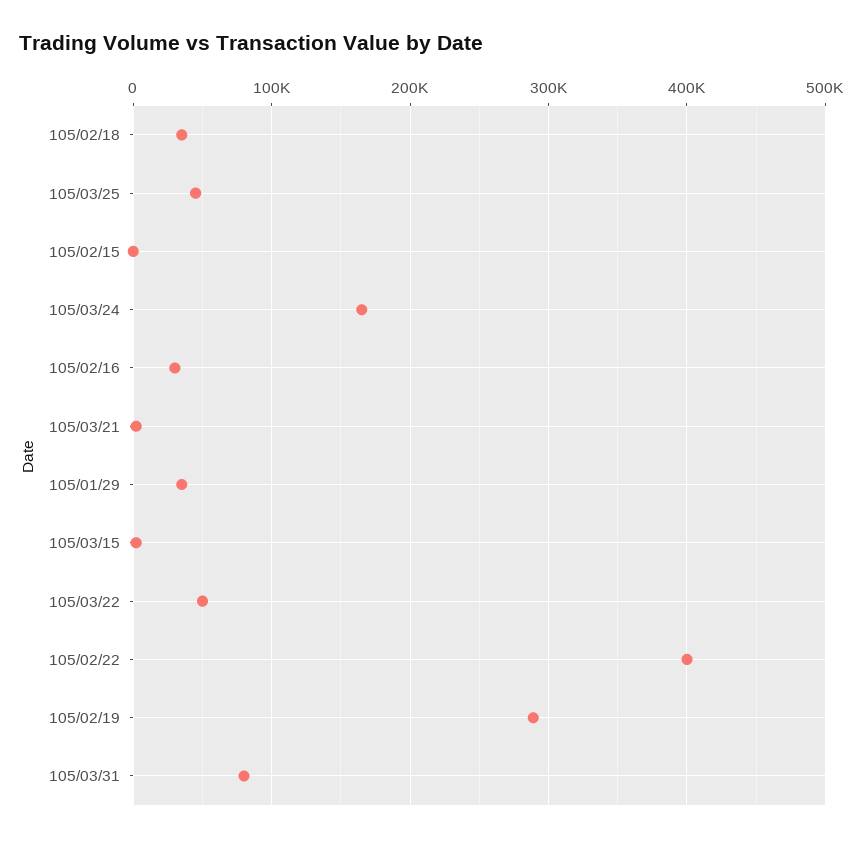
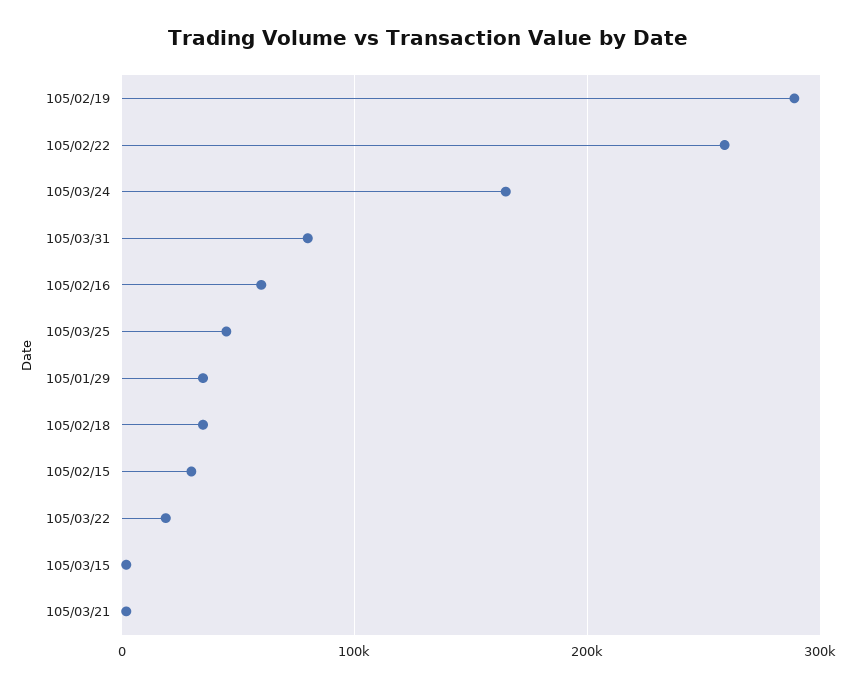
  {
    "105/02/18": 40000,
    "105/03/25": 50000,
-   "105/02/15": 0,
+   "105/02/15": 30000,
    "105/03/24": 170000,
-   "105/02/16": 30000,
+   "105/02/16": 60000,
    "105/03/21": 0,
    "105/01/29": 40000,
    "105/03/15": 0,
-   "105/03/22": 50000,
+   "105/03/22": 20000,
-   "105/02/22": 400000,
+   "105/02/22": 260000,
    "105/02/19": 290000,
    "105/03/31": 80000
  }

